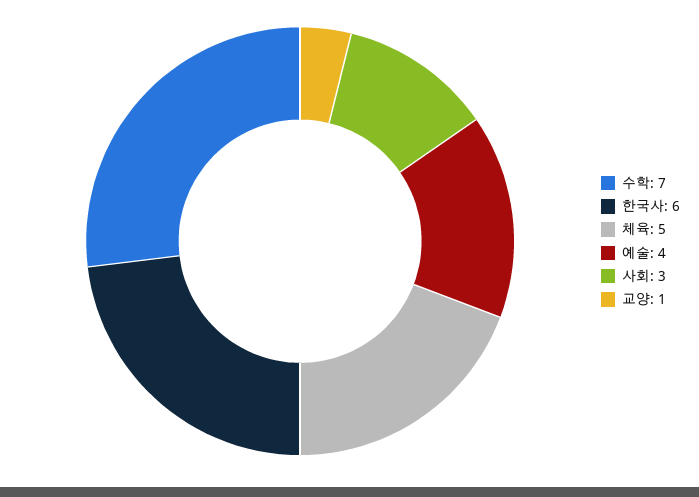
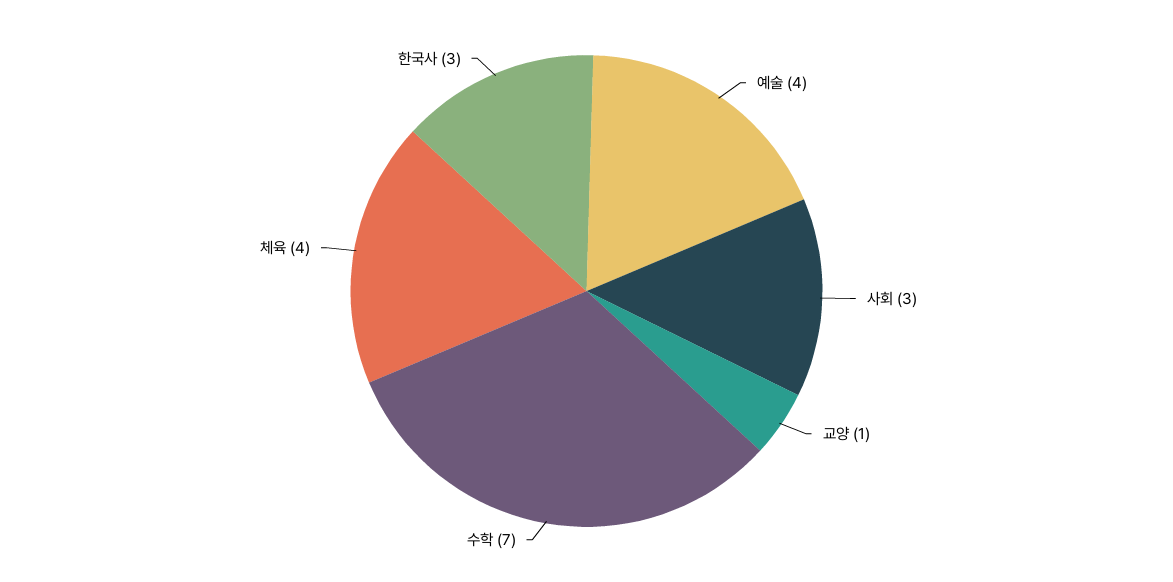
  {
    "수학": 7,
-   "한국사": 6,
+   "한국사": 3,
-   "체육": 5,
+   "체육": 4,
    "예술": 4,
    "사회": 3,
    "교양": 1
  }

